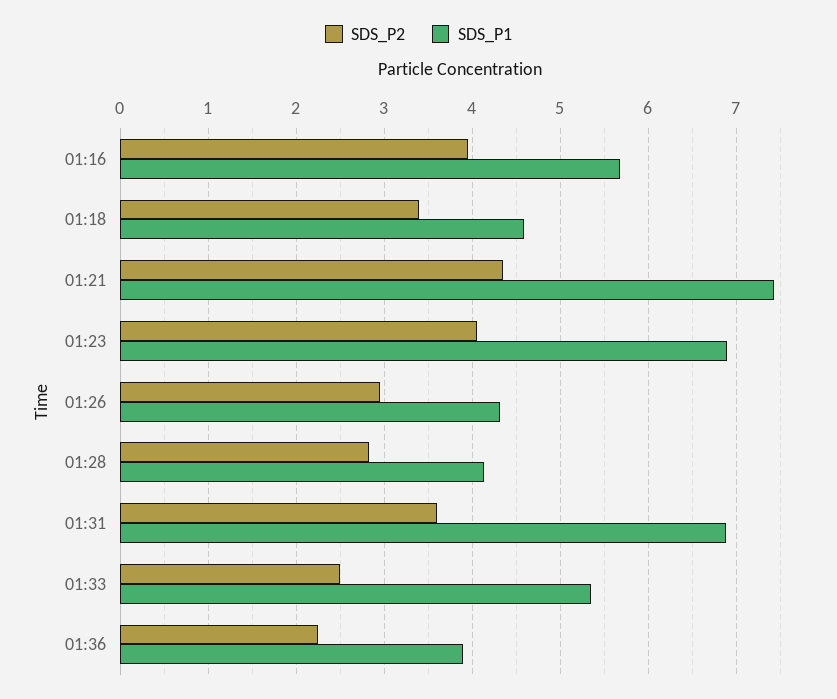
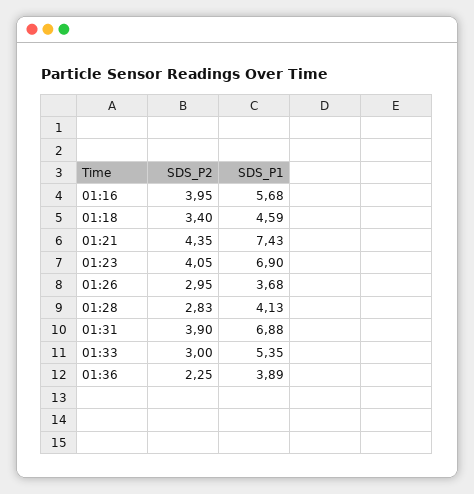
  {
    "SDS_P2": {
      "01:16": 3.95,
      "01:18": 3.4,
      "01:21": 4.35,
      "01:23": 4.05,
      "01:26": 2.95,
      "01:28": 2.83,
-     "01:31": 3.6,
+     "01:31": 3.9,
-     "01:33": 2.5,
+     "01:33": 3,
      "01:36": 2.25
    },
    "SDS_P1": {
      "01:16": 5.68,
      "01:18": 4.59,
      "01:21": 7.43,
      "01:23": 6.9,
-     "01:26": 4.3,
+     "01:26": 3.68,
      "01:28": 4.13,
      "01:31": 6.88,
      "01:33": 5.35,
      "01:36": 3.89
    }
  }

